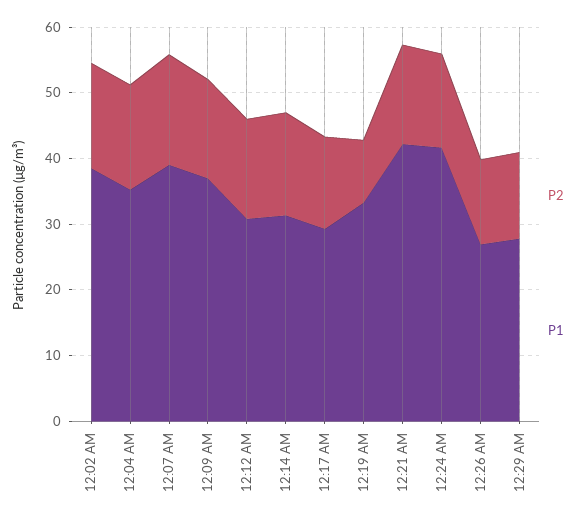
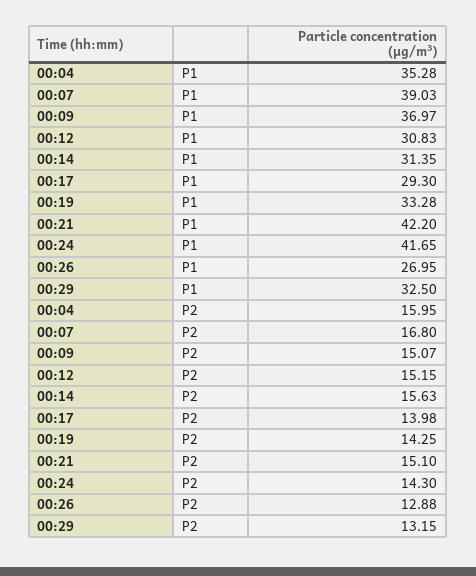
  {
    "P2": {
-     "12:02 AM": 16,
      "12:04 AM": 15.95,
      "12:07 AM": 16.8,
      "12:09 AM": 15.07,
      "12:12 AM": 15.15,
      "12:14 AM": 15.63,
      "12:17 AM": 13.98,
-     "12:19 AM": 10,
+     "12:19 AM": 14.25,
      "12:21 AM": 15.1,
      "12:24 AM": 14.3,
      "12:26 AM": 12.88,
      "12:29 AM": 13.15
    },
    "P1": {
-     "12:02 AM": 38,
      "12:04 AM": 35.28,
      "12:07 AM": 39.03,
      "12:09 AM": 36.97,
      "12:12 AM": 30.83,
      "12:14 AM": 31.35,
      "12:17 AM": 29.3,
      "12:19 AM": 33.28,
      "12:21 AM": 42.2,
      "12:24 AM": 41.65,
      "12:26 AM": 26.95,
-     "12:29 AM": 28
+     "12:29 AM": 32.5
    }
  }

